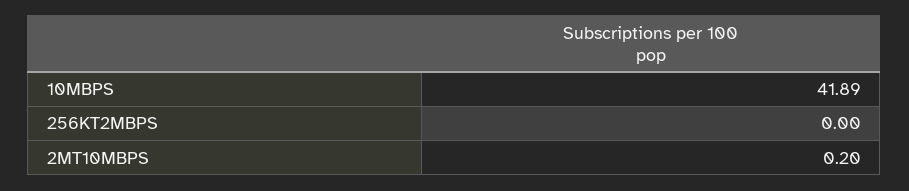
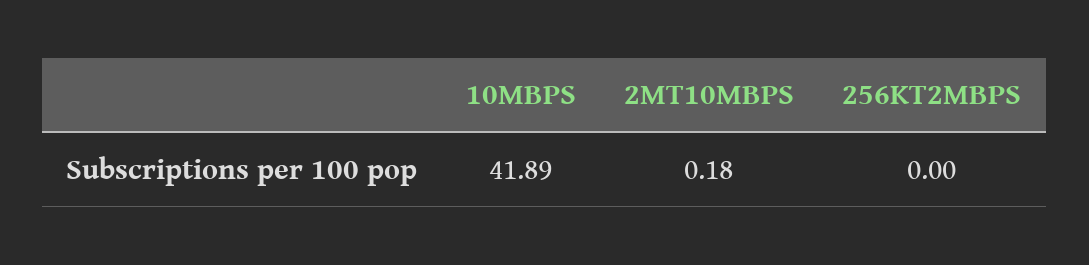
  {
    "10MBPS": 41.89,
    "256KT2MBPS": 0,
-   "2MT10MBPS": 0.2
+   "2MT10MBPS": 0.18
  }

